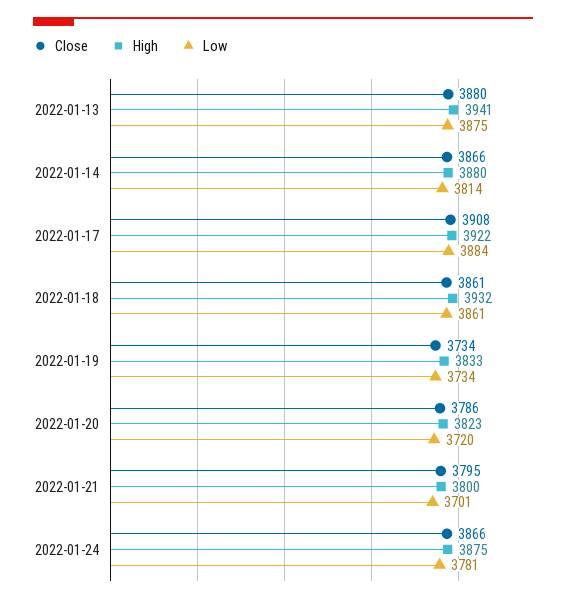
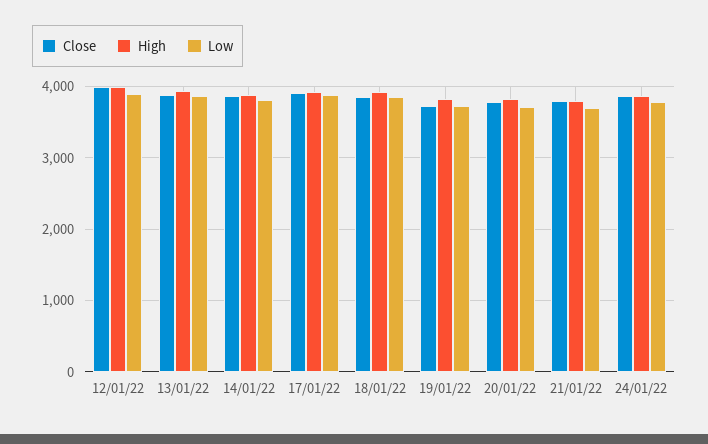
  {
    "Close": {
      "2022-01-13": 3880,
      "2022-01-14": 3866,
      "2022-01-17": 3908,
      "2022-01-18": 3861,
      "2022-01-19": 3734,
      "2022-01-20": 3786,
      "2022-01-21": 3795,
-     "2022-01-24": 3866
+     "2022-01-24": 3866,
+     "12/01/22": 4000
    },
    "High": {
      "2022-01-13": 3941,
      "2022-01-14": 3880,
      "2022-01-17": 3922,
      "2022-01-18": 3932,
      "2022-01-19": 3833,
      "2022-01-20": 3823,
      "2022-01-21": 3800,
-     "2022-01-24": 3875
+     "2022-01-24": 3875,
+     "12/01/22": 4000
    },
    "Low": {
      "2022-01-13": 3875,
      "2022-01-14": 3814,
      "2022-01-17": 3884,
      "2022-01-18": 3861,
      "2022-01-19": 3734,
      "2022-01-20": 3720,
      "2022-01-21": 3701,
-     "2022-01-24": 3781
+     "2022-01-24": 3781,
+     "12/01/22": 3900
    }
  }

